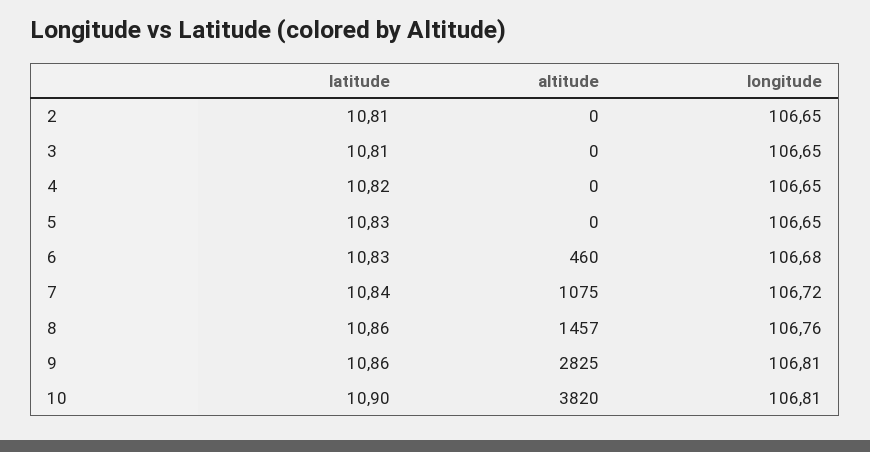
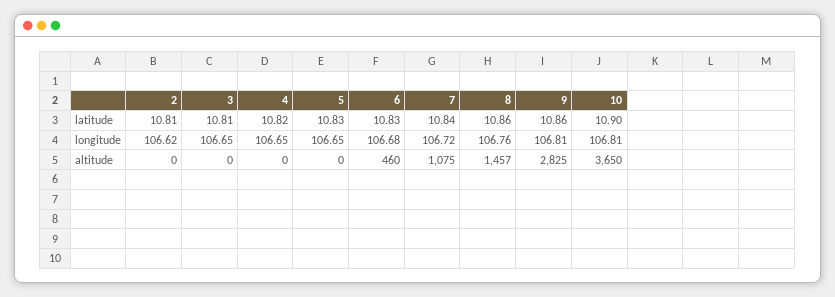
  {
    "latitude": {
      "2": 10.81,
      "3": 10.81,
      "4": 10.82,
      "5": 10.83,
      "6": 10.83,
      "7": 10.84,
      "8": 10.86,
      "9": 10.86,
      "10": 10.9
    },
    "altitude": {
      "2": 0,
      "3": 0,
      "4": 0,
      "5": 0,
      "6": 460,
      "7": 1075,
      "8": 1457,
      "9": 2825,
-     "10": 3820
+     "10": 3650
    },
    "longitude": {
-     "2": 106.65,
+     "2": 106.62,
      "3": 106.65,
      "4": 106.65,
      "5": 106.65,
      "6": 106.68,
      "7": 106.72,
      "8": 106.76,
      "9": 106.81,
      "10": 106.81
    }
  }

